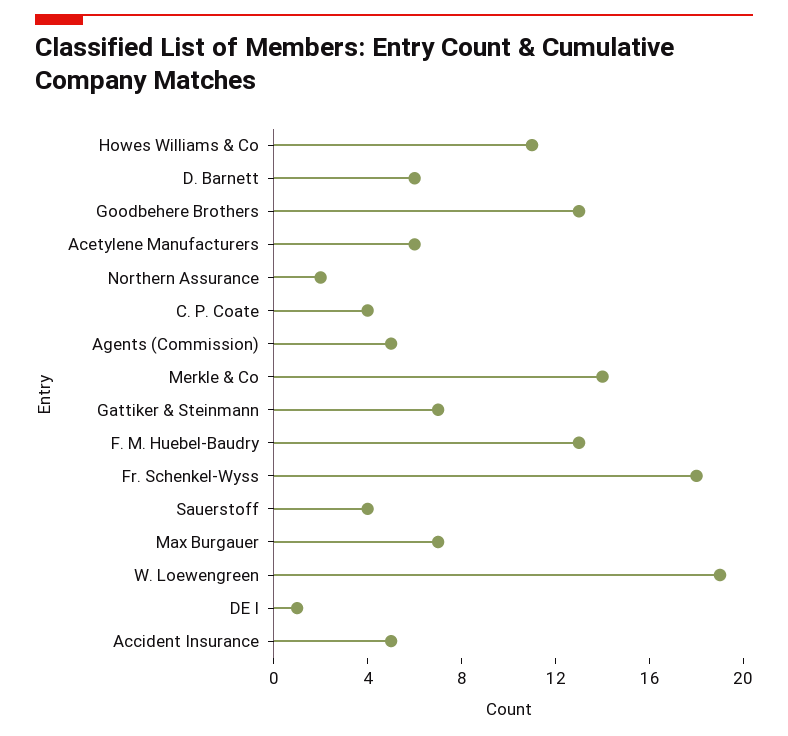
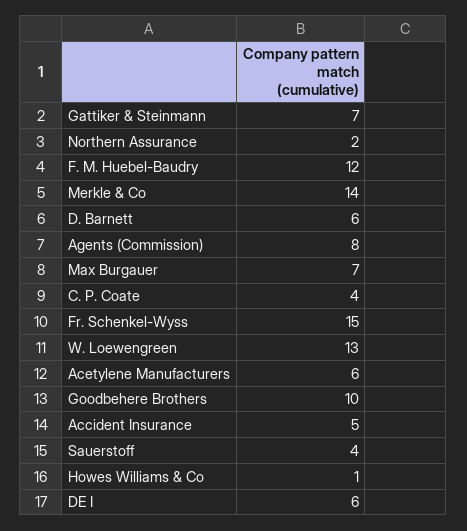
  {
-   "Howes Williams & Co": 11,
+   "Howes Williams & Co": 1,
    "D. Barnett": 6,
-   "Goodbehere Brothers": 13,
+   "Goodbehere Brothers": 10,
    "Acetylene Manufacturers": 6,
    "Northern Assurance": 2,
    "C. P. Coate": 4,
-   "Agents (Commission)": 5,
+   "Agents (Commission)": 8,
    "Merkle & Co": 14,
    "Gattiker & Steinmann": 7,
-   "F. M. Huebel-Baudry": 13,
+   "F. M. Huebel-Baudry": 12,
-   "Fr. Schenkel-Wyss": 18,
+   "Fr. Schenkel-Wyss": 15,
    "Sauerstoff": 4,
    "Max Burgauer": 7,
-   "W. Loewengreen": 19,
+   "W. Loewengreen": 13,
-   "DE I": 1,
+   "DE I": 6,
    "Accident Insurance": 5
  }

